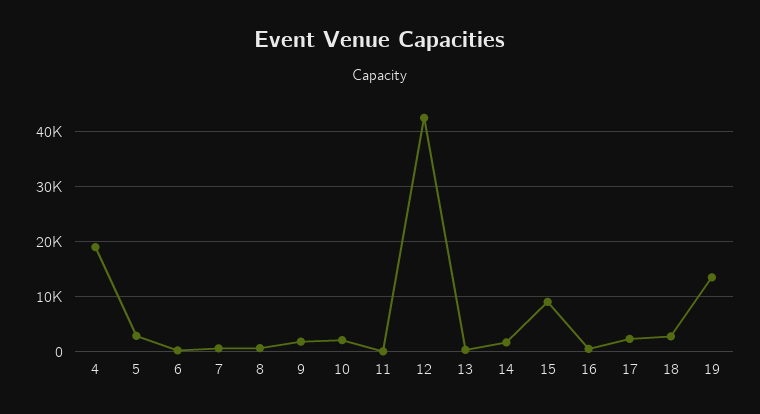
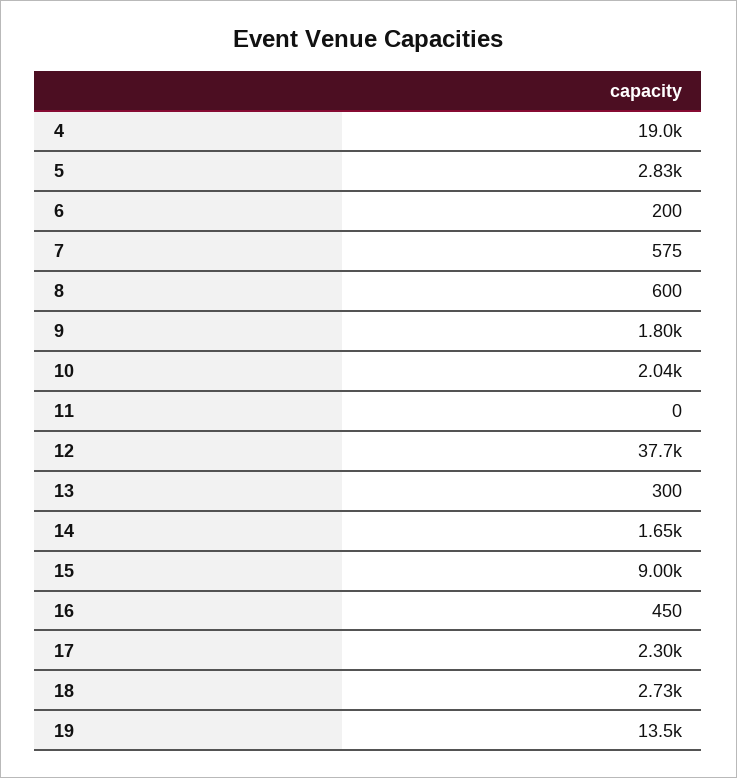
  {
    "4": 19000,
    "5": 2830,
    "6": 200,
    "7": 575,
    "8": 600,
    "9": 1800,
    "10": 2040,
    "11": 0,
-   "12": 42000,
+   "12": 37700,
    "13": 300,
    "14": 1650,
    "15": 9000,
    "16": 450,
    "17": 2300,
    "18": 2730,
    "19": 13500
  }

